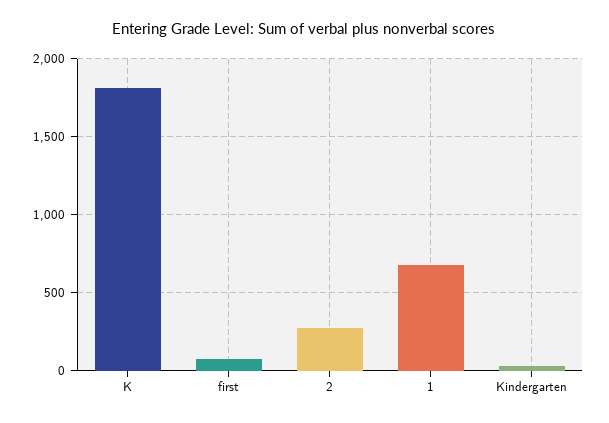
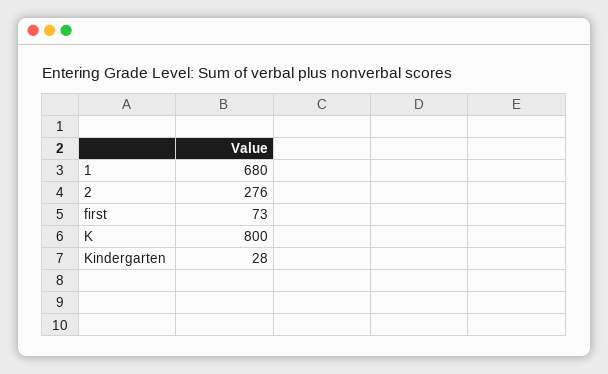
  {
-   "K": 1800,
+   "K": 800,
    "first": 73,
    "2": 276,
    "1": 680,
    "Kindergarten": 28
  }

